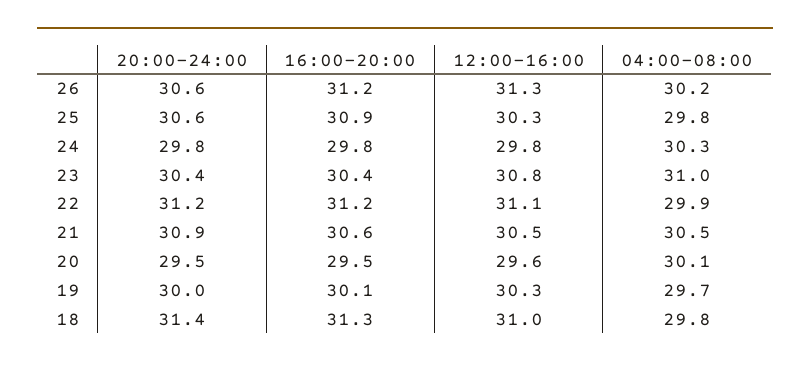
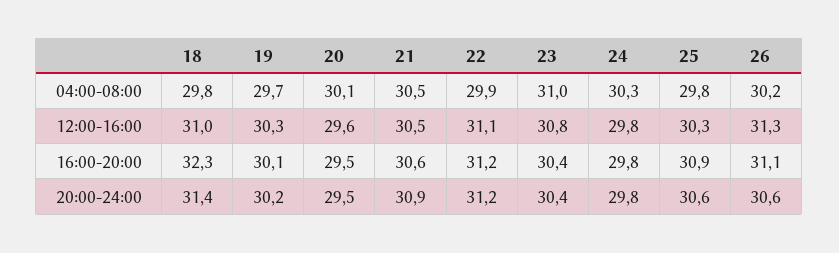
  {
    "20:00-24:00": {
      "26": 30.6,
      "25": 30.6,
      "24": 29.8,
      "23": 30.4,
      "22": 31.2,
      "21": 30.9,
      "20": 29.5,
-     "19": 30,
+     "19": 30.2,
      "18": 31.4
    },
    "16:00-20:00": {
-     "26": 31.2,
+     "26": 31.1,
      "25": 30.9,
      "24": 29.8,
      "23": 30.4,
      "22": 31.2,
      "21": 30.6,
      "20": 29.5,
      "19": 30.1,
-     "18": 31.3
+     "18": 32.3
    },
    "12:00-16:00": {
      "26": 31.3,
      "25": 30.3,
      "24": 29.8,
      "23": 30.8,
      "22": 31.1,
      "21": 30.5,
      "20": 29.6,
      "19": 30.3,
      "18": 31
    },
    "04:00-08:00": {
      "26": 30.2,
      "25": 29.8,
      "24": 30.3,
      "23": 31,
      "22": 29.9,
      "21": 30.5,
      "20": 30.1,
      "19": 29.7,
      "18": 29.8
    }
  }

